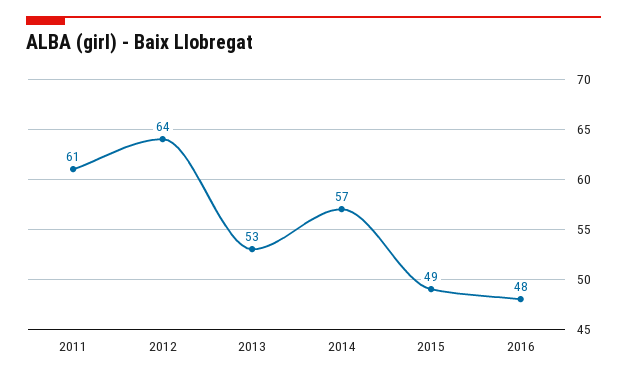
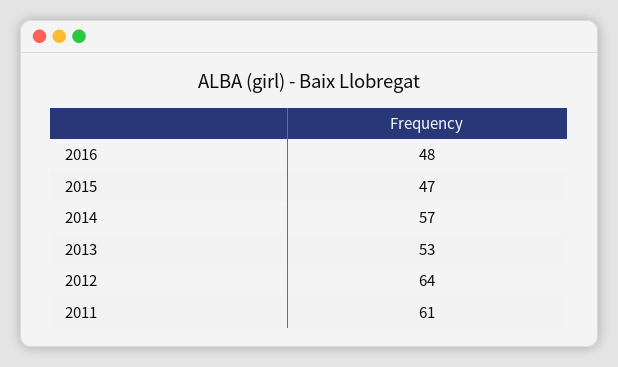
  {
    "2011": 61,
    "2012": 64,
    "2013": 53,
    "2014": 57,
-   "2015": 49,
+   "2015": 47,
    "2016": 48
  }

